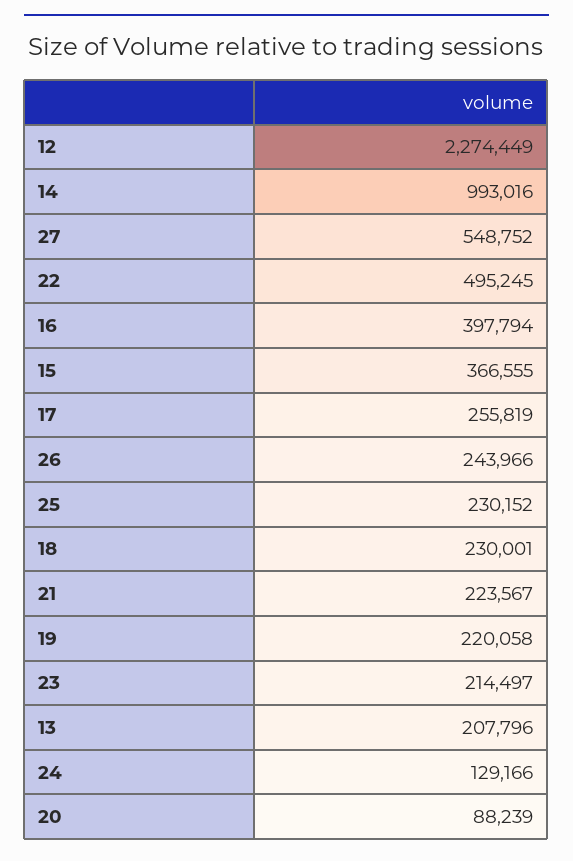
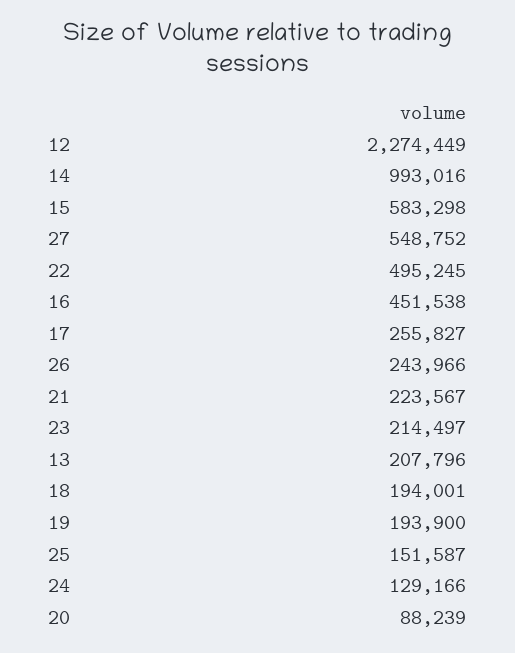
  {
    "12": 2274449,
    "14": 993016,
    "27": 548752,
    "22": 495245,
-   "16": 397794,
+   "16": 451538,
-   "15": 366555,
+   "15": 583298,
-   "17": 255819,
+   "17": 255827,
    "26": 243966,
-   "25": 230152,
+   "25": 151587,
-   "18": 230001,
+   "18": 194001,
    "21": 223567,
-   "19": 220058,
+   "19": 193900,
    "23": 214497,
    "13": 207796,
    "24": 129166,
    "20": 88239
  }

